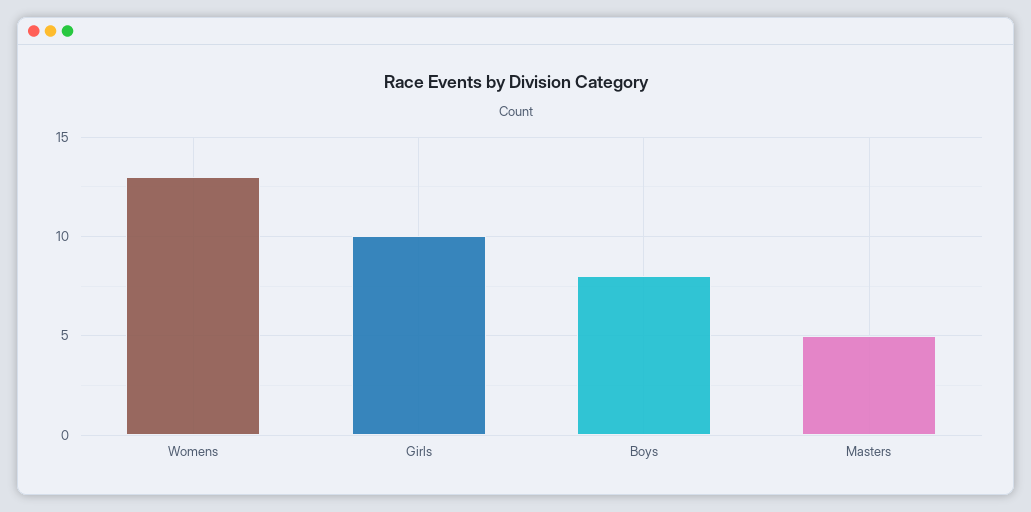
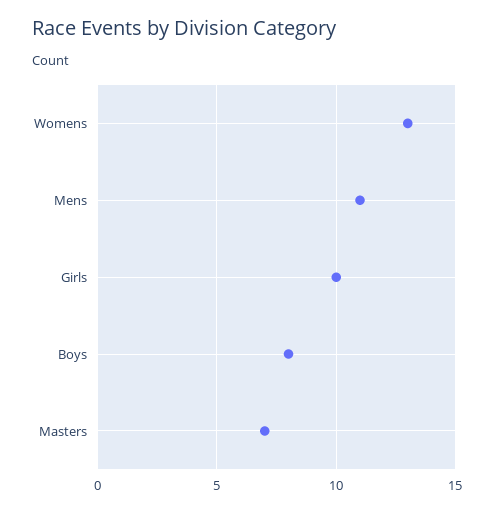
  {
    "Womens": 13,
    "Girls": 10,
    "Boys": 8,
-   "Masters": 5
+   "Masters": 7,
+   "Mens": 11
  }

